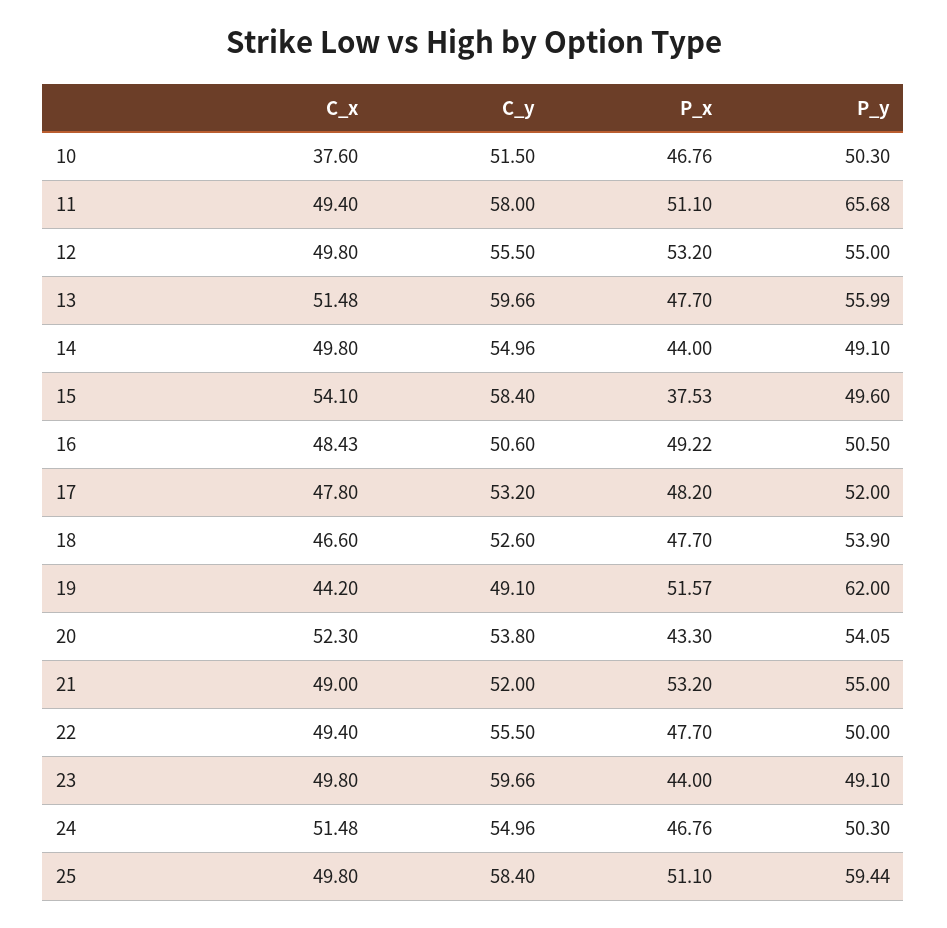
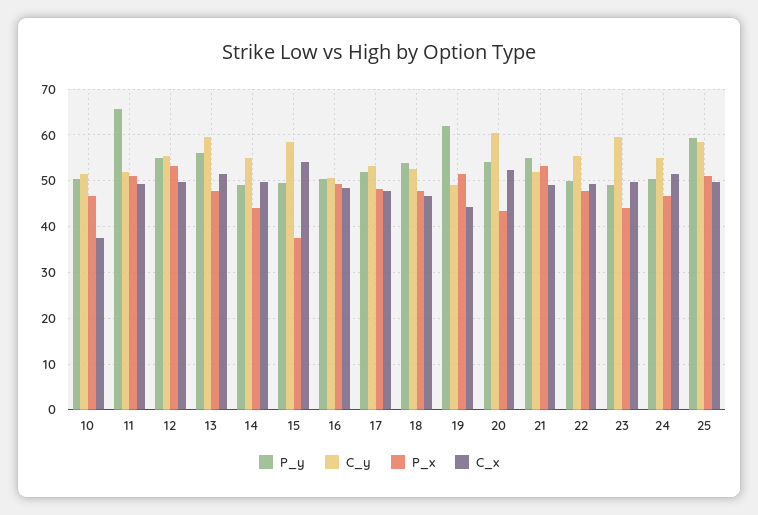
  {
    "C_x": {
      "10": 37.6,
      "11": 49.4,
      "12": 49.8,
      "13": 51.48,
      "14": 49.8,
      "15": 54.1,
      "16": 48.43,
      "17": 47.8,
      "18": 46.6,
      "19": 44.2,
      "20": 52.3,
      "21": 49,
      "22": 49.4,
      "23": 49.8,
      "24": 51.48,
      "25": 49.8
    },
    "C_y": {
      "10": 51.5,
-     "11": 58,
+     "11": 52,
      "12": 55.5,
      "13": 59.66,
      "14": 54.96,
      "15": 58.4,
      "16": 50.6,
      "17": 53.2,
      "18": 52.6,
      "19": 49.1,
-     "20": 53.8,
+     "20": 60,
      "21": 52,
      "22": 55.5,
      "23": 59.66,
      "24": 54.96,
      "25": 58.4
    },
    "P_x": {
      "10": 46.76,
      "11": 51.1,
      "12": 53.2,
      "13": 47.7,
      "14": 44,
      "15": 37.53,
      "16": 49.22,
      "17": 48.2,
      "18": 47.7,
      "19": 51.57,
      "20": 43.3,
      "21": 53.2,
      "22": 47.7,
      "23": 44,
      "24": 46.76,
      "25": 51.1
    },
    "P_y": {
      "10": 50.3,
      "11": 65.68,
      "12": 55,
      "13": 55.99,
      "14": 49.1,
      "15": 49.6,
      "16": 50.5,
      "17": 52,
      "18": 53.9,
      "19": 62,
      "20": 54.05,
      "21": 55,
      "22": 50,
      "23": 49.1,
      "24": 50.3,
      "25": 59.44
    }
  }

